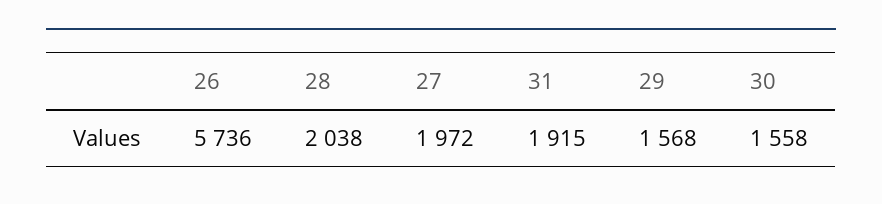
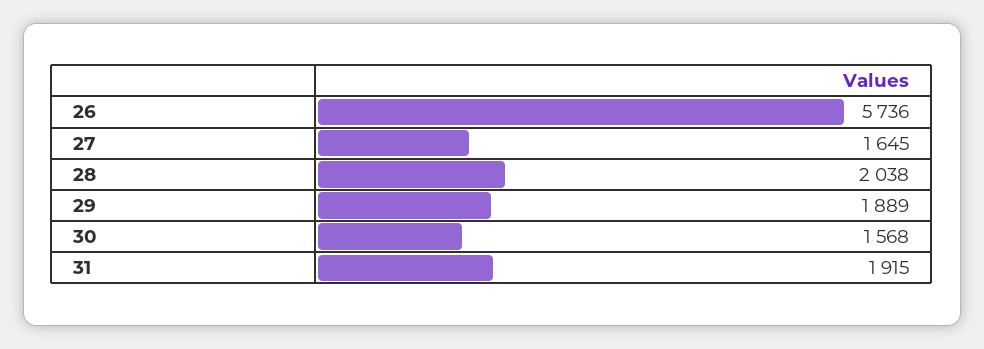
  {
    "26": 5736,
    "28": 2038,
-   "27": 1972,
+   "27": 1645,
    "31": 1915,
-   "29": 1568,
+   "29": 1889,
-   "30": 1558
+   "30": 1568
  }

